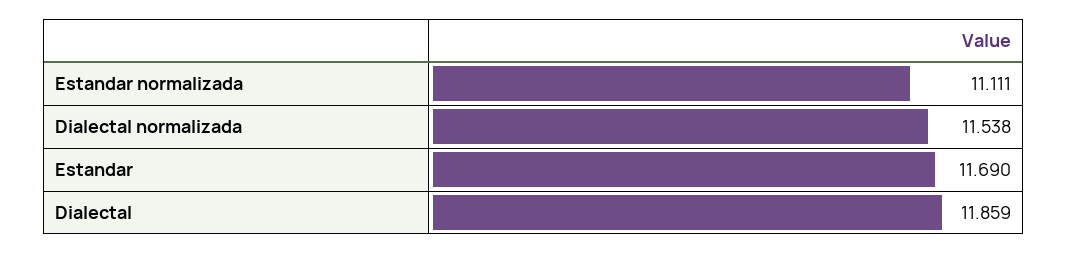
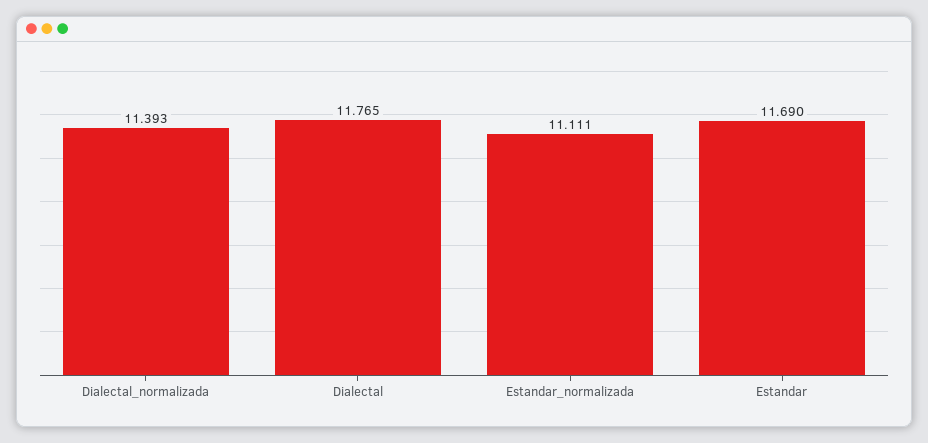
  {
    "Estandar normalizada": 11.111,
-   "Dialectal normalizada": 11.538,
+   "Dialectal normalizada": 11.393,
    "Estandar": 11.69,
-   "Dialectal": 11.859
+   "Dialectal": 11.765
  }

